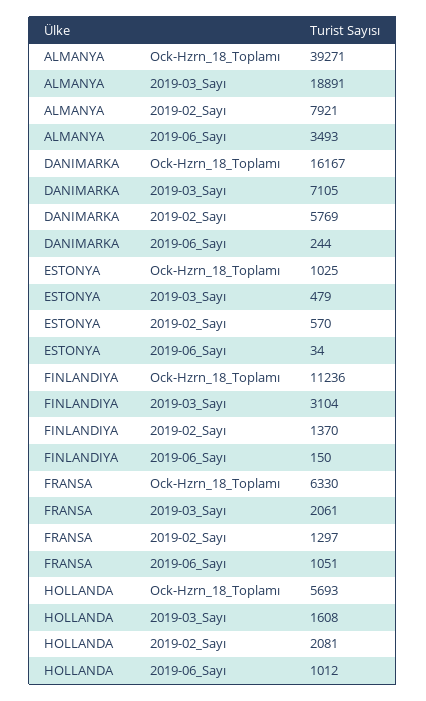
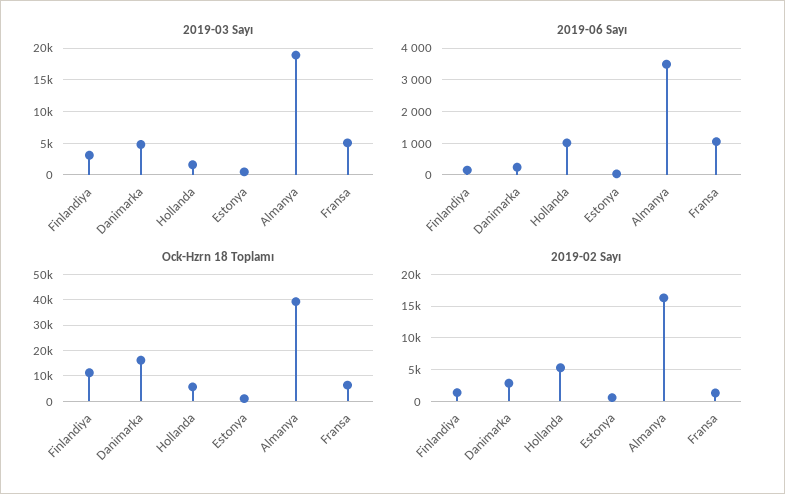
  {
    "Ock-Hzrn_18_Toplamı": {
      "ALMANYA": 39271,
      "DANIMARKA": 16167,
      "ESTONYA": 1025,
      "FINLANDIYA": 11236,
      "FRANSA": 6330,
      "HOLLANDA": 5693
    },
    "2019-03_Sayı": {
      "ALMANYA": 18891,
-     "DANIMARKA": 7105,
+     "DANIMARKA": 5000,
      "ESTONYA": 479,
      "FINLANDIYA": 3104,
-     "FRANSA": 2061,
+     "FRANSA": 5000,
      "HOLLANDA": 1608
    },
    "2019-02_Sayı": {
-     "ALMANYA": 7921,
+     "ALMANYA": 16000,
-     "DANIMARKA": 5769,
+     "DANIMARKA": 3000,
      "ESTONYA": 570,
      "FINLANDIYA": 1370,
      "FRANSA": 1297,
-     "HOLLANDA": 2081
+     "HOLLANDA": 5000
    },
    "2019-06_Sayı": {
      "ALMANYA": 3493,
      "DANIMARKA": 244,
      "ESTONYA": 34,
      "FINLANDIYA": 150,
      "FRANSA": 1051,
      "HOLLANDA": 1012
    }
  }

